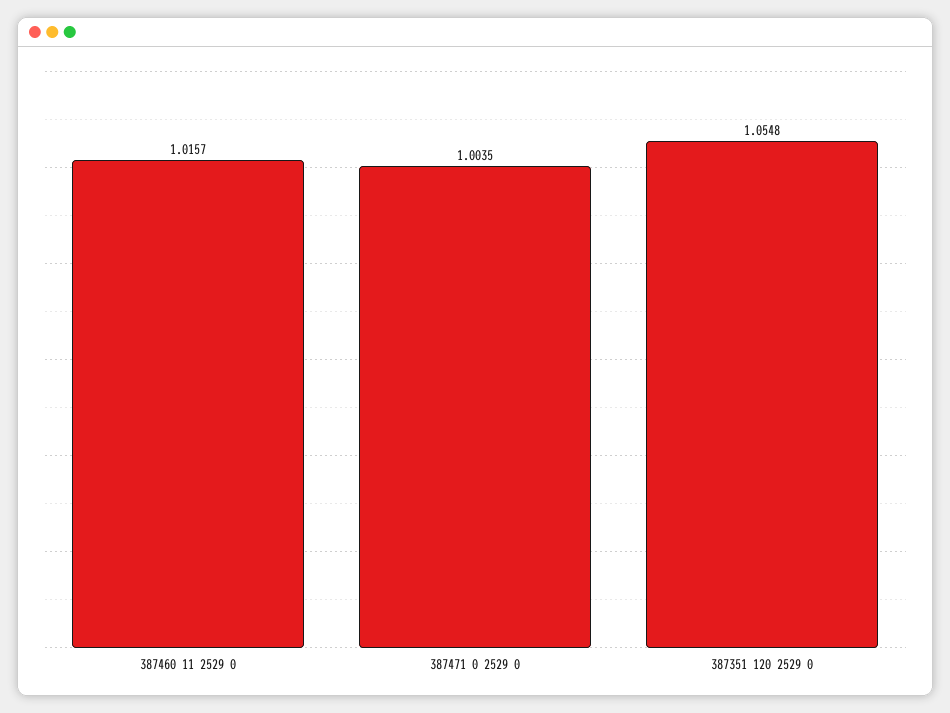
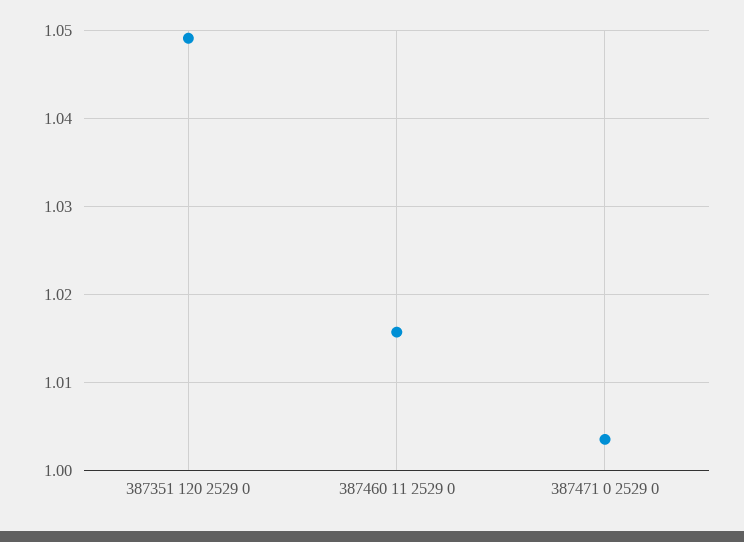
  {
    "387460 11 2529 0": 1.0157,
    "387471 0 2529 0": 1.0035,
-   "387351 120 2529 0": 1.0548
+   "387351 120 2529 0": 1.049
  }

